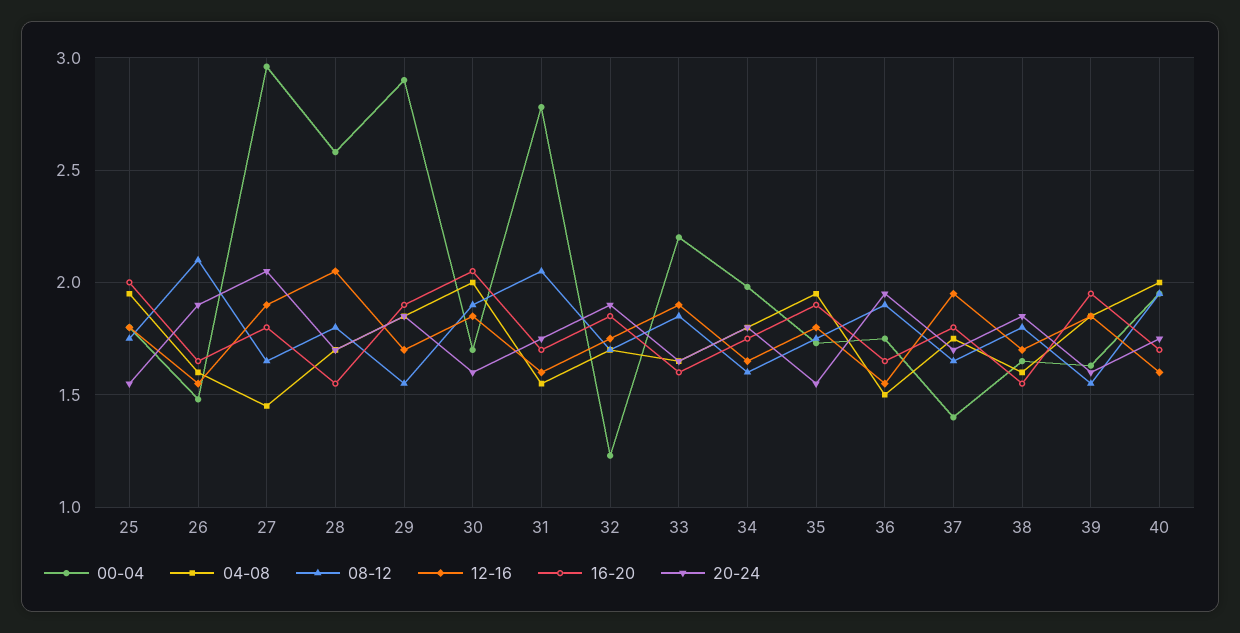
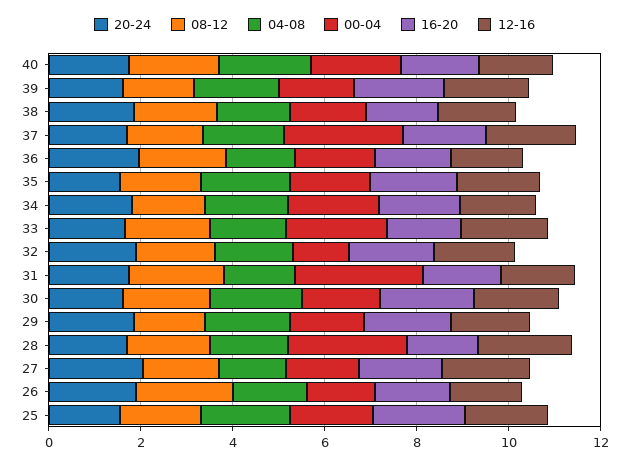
  {
    "00-04": {
      "25": 1.8,
      "26": 1.5,
-     "27": 2.95,
+     "27": 1.5,
      "28": 2.6,
-     "29": 2.9,
+     "29": 1.5,
      "30": 1.7,
      "31": 2.8,
      "32": 1.25,
      "33": 2.2,
      "34": 2,
      "35": 1.75,
      "36": 1.75,
-     "37": 1.4,
+     "37": 2.5,
      "38": 1.65,
      "39": 1.65,
      "40": 1.95
    },
    "04-08": {
      "25": 1.95,
      "26": 1.6,
      "27": 1.45,
      "28": 1.7,
      "29": 1.85,
      "30": 2,
      "31": 1.55,
      "32": 1.7,
      "33": 1.65,
      "34": 1.8,
      "35": 1.95,
      "36": 1.5,
      "37": 1.75,
      "38": 1.6,
      "39": 1.85,
      "40": 2
    },
    "08-12": {
      "25": 1.75,
      "26": 2.1,
      "27": 1.65,
      "28": 1.8,
      "29": 1.55,
      "30": 1.9,
      "31": 2.05,
      "32": 1.7,
      "33": 1.85,
      "34": 1.6,
      "35": 1.75,
      "36": 1.9,
      "37": 1.65,
      "38": 1.8,
      "39": 1.55,
      "40": 1.95
    },
    "12-16": {
      "25": 1.8,
      "26": 1.55,
      "27": 1.9,
      "28": 2.05,
      "29": 1.7,
      "30": 1.85,
      "31": 1.6,
      "32": 1.75,
      "33": 1.9,
      "34": 1.65,
      "35": 1.8,
      "36": 1.55,
      "37": 1.95,
      "38": 1.7,
      "39": 1.85,
      "40": 1.6
    },
    "16-20": {
      "25": 2,
      "26": 1.65,
      "27": 1.8,
      "28": 1.55,
      "29": 1.9,
      "30": 2.05,
      "31": 1.7,
      "32": 1.85,
      "33": 1.6,
      "34": 1.75,
      "35": 1.9,
      "36": 1.65,
      "37": 1.8,
      "38": 1.55,
      "39": 1.95,
      "40": 1.7
    },
    "20-24": {
      "25": 1.55,
      "26": 1.9,
      "27": 2.05,
      "28": 1.7,
      "29": 1.85,
      "30": 1.6,
      "31": 1.75,
      "32": 1.9,
      "33": 1.65,
      "34": 1.8,
      "35": 1.55,
      "36": 1.95,
      "37": 1.7,
      "38": 1.85,
      "39": 1.6,
      "40": 1.75
    }
  }

